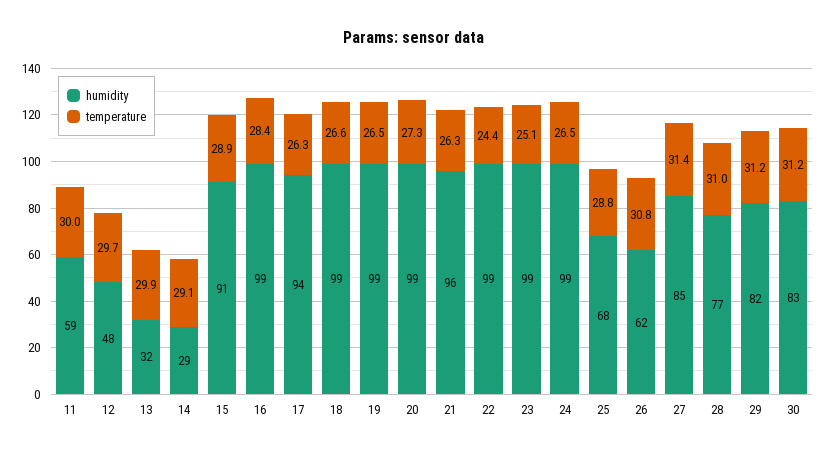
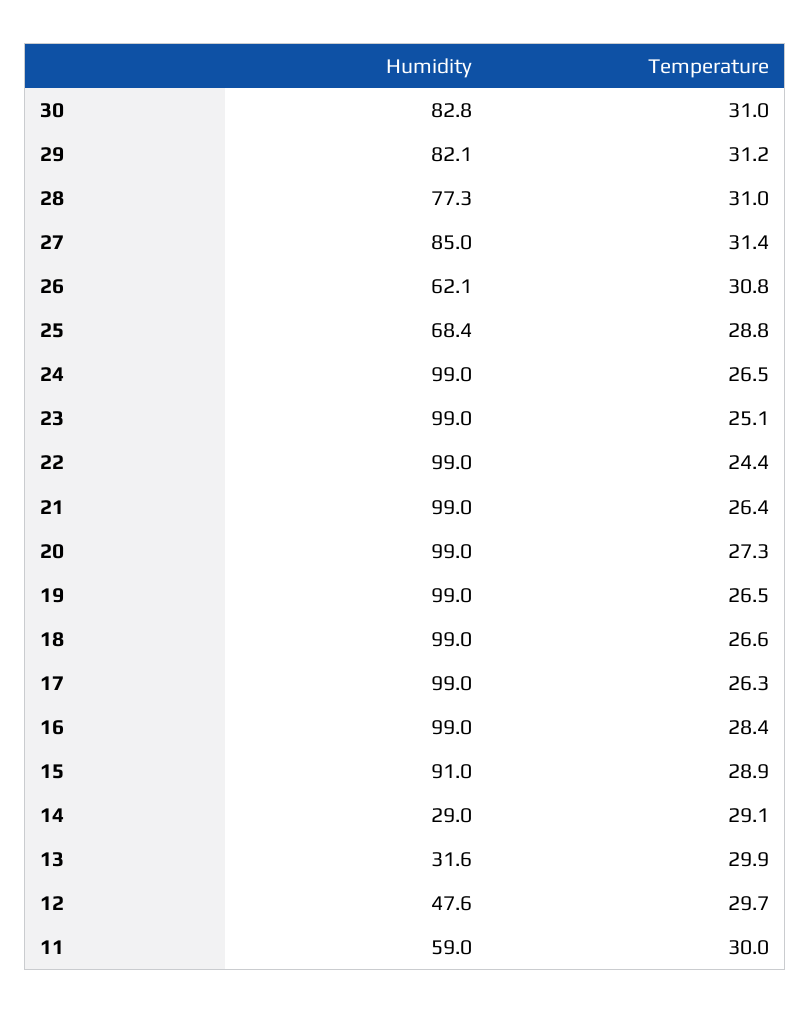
  {
    "humidity": {
      "11": 59,
      "12": 47.6,
      "13": 31.6,
      "14": 29,
      "15": 91,
      "16": 99,
-     "17": 94,
+     "17": 99,
      "18": 99,
      "19": 99,
      "20": 99,
-     "21": 96,
+     "21": 99,
      "22": 99,
      "23": 99,
      "24": 99,
      "25": 68.4,
      "26": 62.1,
      "27": 85,
      "28": 77.3,
      "29": 82.1,
      "30": 82.8
    },
    "temperature": {
      "11": 30,
      "12": 29.7,
      "13": 29.9,
      "14": 29.1,
      "15": 28.9,
      "16": 28.4,
      "17": 26.3,
      "18": 26.6,
      "19": 26.5,
      "20": 27.3,
-     "21": 26.3,
+     "21": 26.4,
      "22": 24.4,
      "23": 25.1,
      "24": 26.5,
      "25": 28.8,
      "26": 30.8,
      "27": 31.4,
      "28": 31,
      "29": 31.2,
-     "30": 31.2
+     "30": 31
    }
  }

